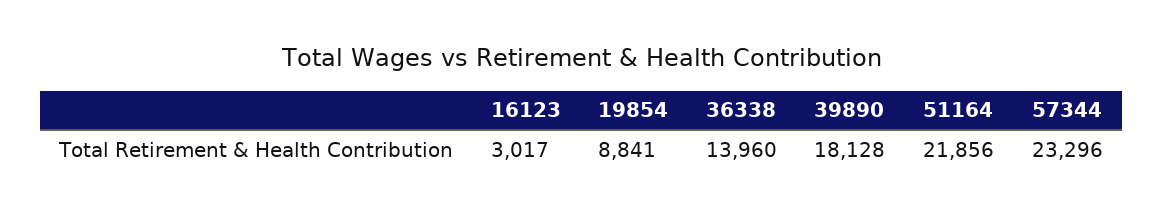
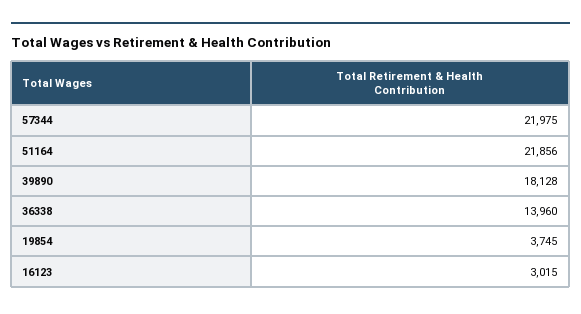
  {
-   "16123": 3017,
+   "16123": 3015,
-   "19854": 8841,
+   "19854": 3745,
    "36338": 13960,
    "39890": 18128,
    "51164": 21856,
-   "57344": 23296
+   "57344": 21975
  }

